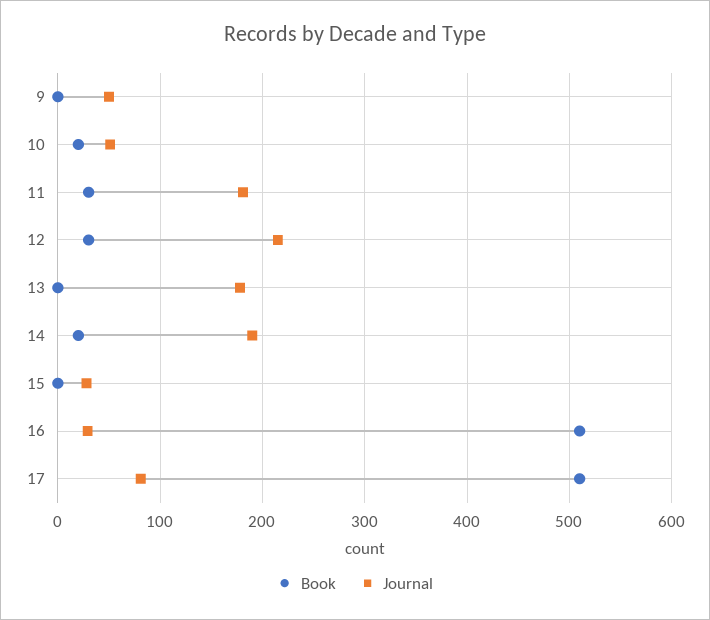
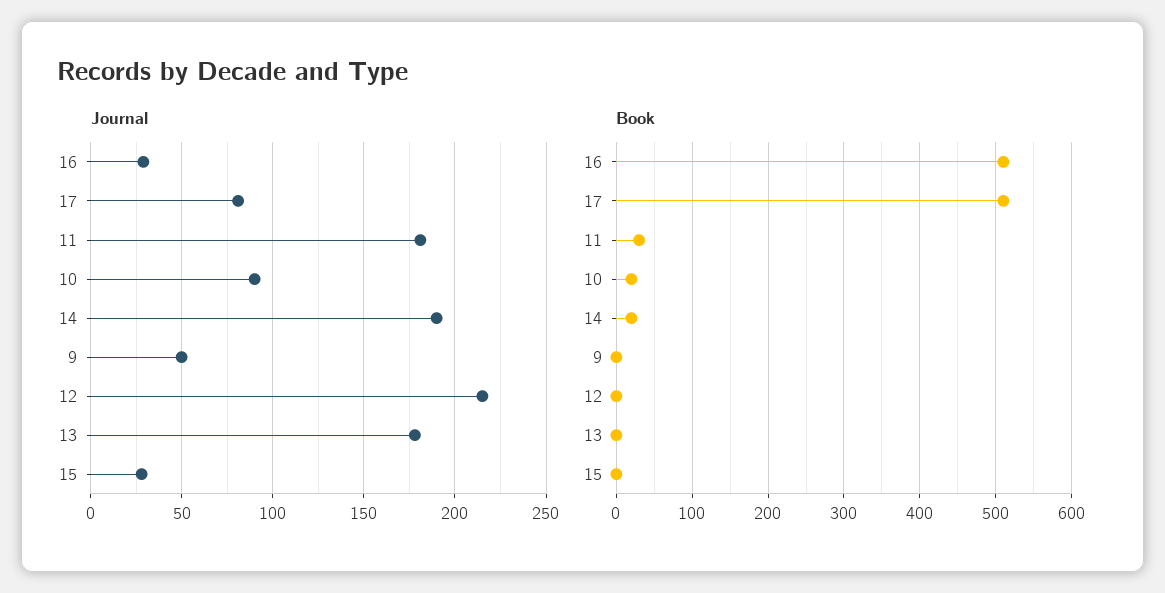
  {
    "Book": {
      "9": 0,
      "10": 20,
      "11": 30,
-     "12": 30,
+     "12": 0,
      "13": 0,
      "14": 20,
      "15": 0,
      "16": 510,
      "17": 510
    },
    "Journal": {
      "9": 50,
-     "10": 50,
+     "10": 90,
      "11": 180,
      "12": 215,
      "13": 180,
      "14": 190,
      "15": 30,
      "16": 30,
      "17": 80
    }
  }

